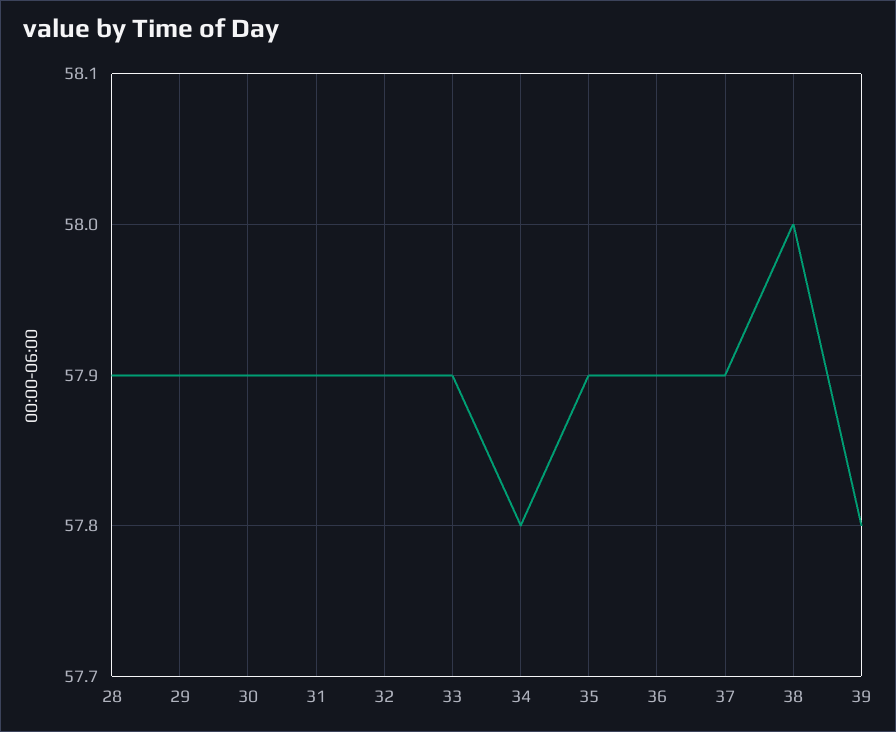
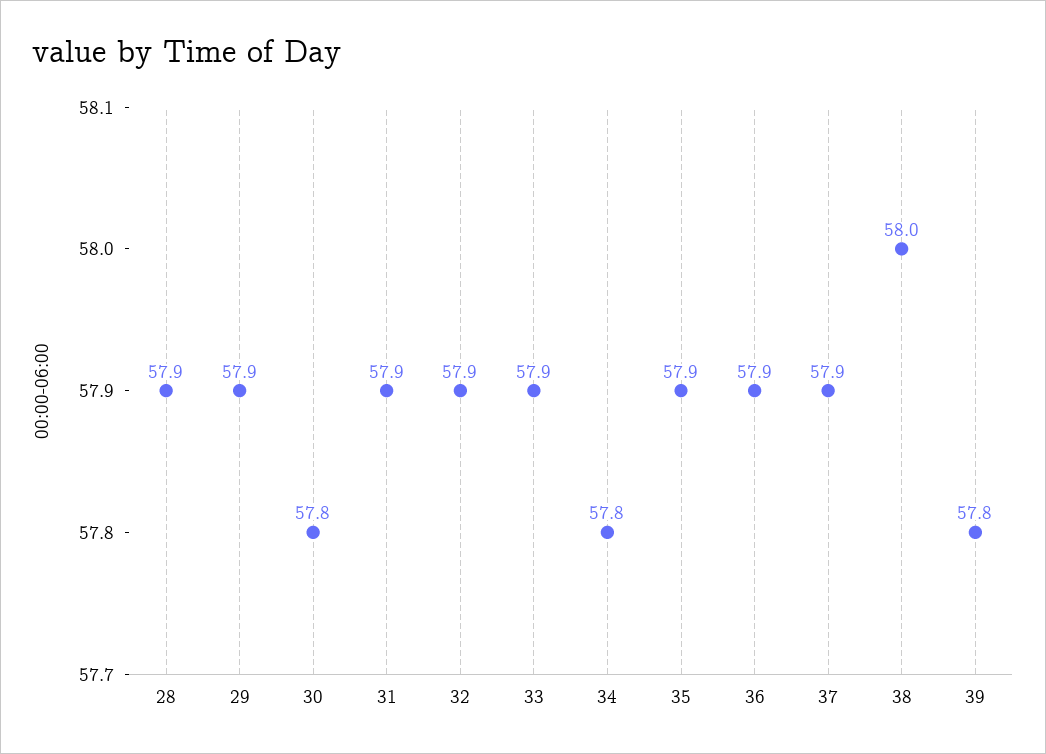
  {
    "28": 57.9,
    "29": 57.9,
-   "30": 57.9,
+   "30": 57.8,
    "31": 57.9,
    "32": 57.9,
    "33": 57.9,
    "34": 57.8,
    "35": 57.9,
    "36": 57.9,
    "37": 57.9,
    "38": 58,
    "39": 57.8
  }

